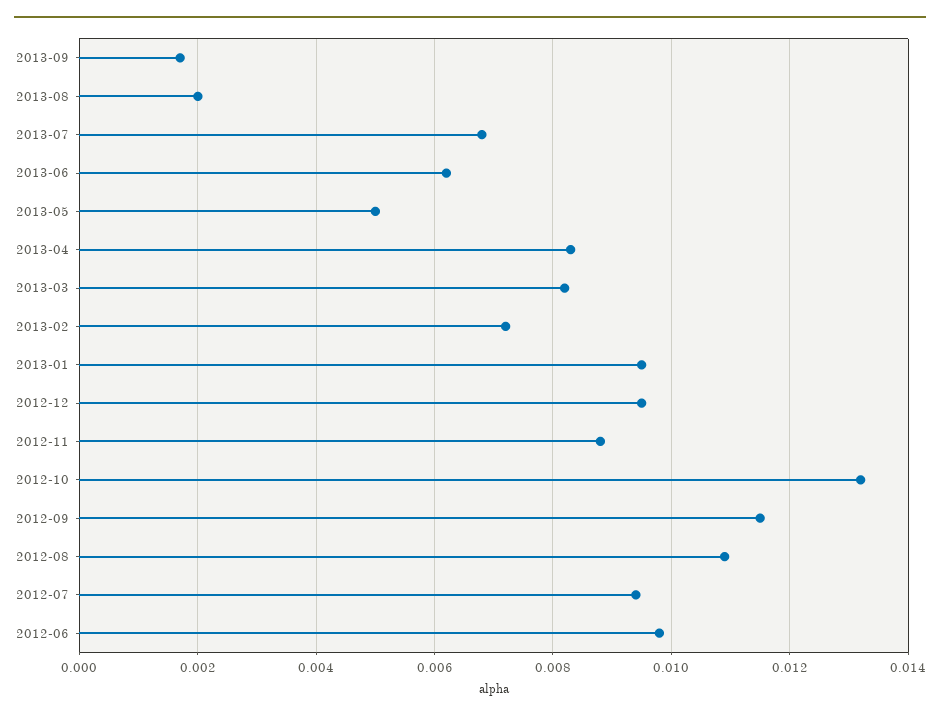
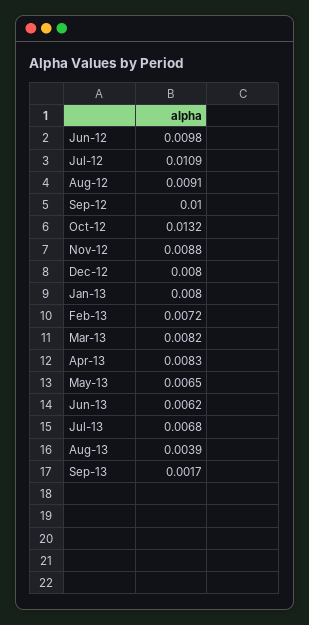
  {
    "2013-09": 0.0017,
-   "2013-08": 0.002,
+   "2013-08": 0.0039,
    "2013-07": 0.0068,
    "2013-06": 0.0062,
-   "2013-05": 0.005,
+   "2013-05": 0.0065,
    "2013-04": 0.0083,
    "2013-03": 0.0082,
    "2013-02": 0.0072,
-   "2013-01": 0.0095,
+   "2013-01": 0.008,
-   "2012-12": 0.0095,
+   "2012-12": 0.008,
    "2012-11": 0.0088,
    "2012-10": 0.0132,
-   "2012-09": 0.0115,
+   "2012-09": 0.01,
-   "2012-08": 0.011,
+   "2012-08": 0.0091,
-   "2012-07": 0.0095,
+   "2012-07": 0.0109,
    "2012-06": 0.0098
  }

